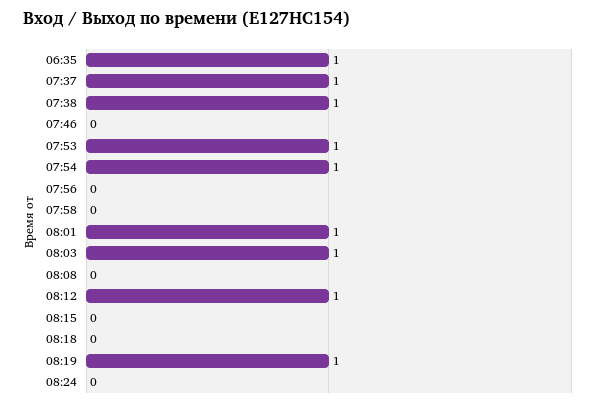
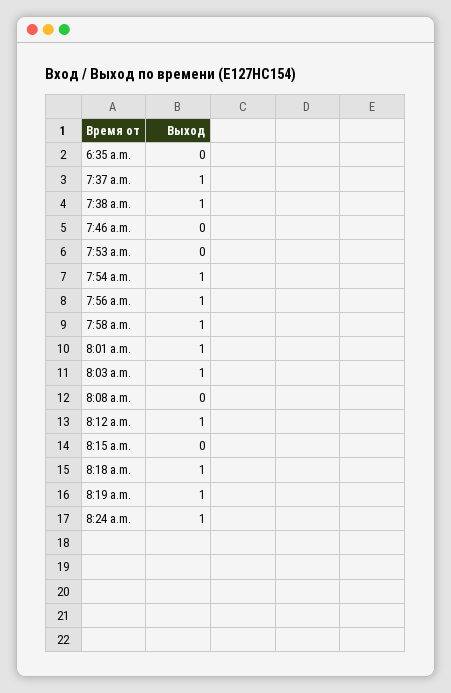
  {
-   "06:35": 1,
+   "06:35": 0,
    "07:37": 1,
    "07:38": 1,
    "07:46": 0,
-   "07:53": 1,
+   "07:53": 0,
    "07:54": 1,
-   "07:56": 0,
+   "07:56": 1,
-   "07:58": 0,
+   "07:58": 1,
    "08:01": 1,
    "08:03": 1,
    "08:08": 0,
    "08:12": 1,
    "08:15": 0,
-   "08:18": 0,
+   "08:18": 1,
    "08:19": 1,
-   "08:24": 0
+   "08:24": 1
  }

